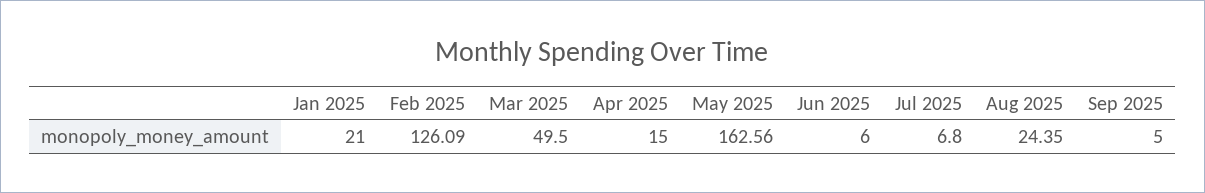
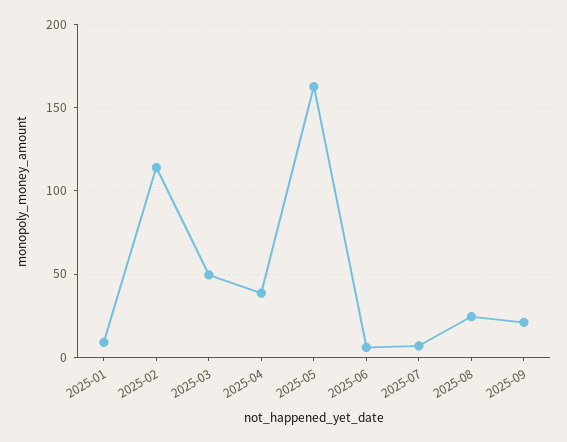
  {
-   "Jan 2025": 21,
+   "Jan 2025": 10,
-   "Feb 2025": 126.09,
+   "Feb 2025": 115,
    "Mar 2025": 49.5,
-   "Apr 2025": 15,
+   "Apr 2025": 40,
    "May 2025": 162.56,
    "Jun 2025": 6,
    "Jul 2025": 6.8,
    "Aug 2025": 24.35,
-   "Sep 2025": 5
+   "Sep 2025": 20
  }

